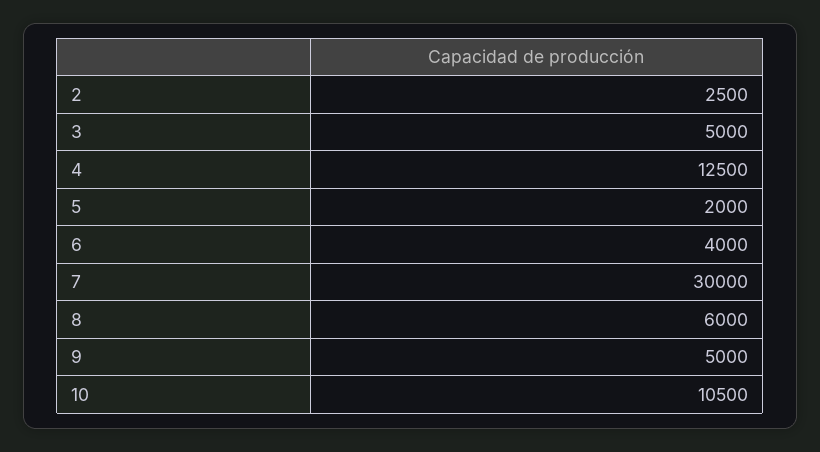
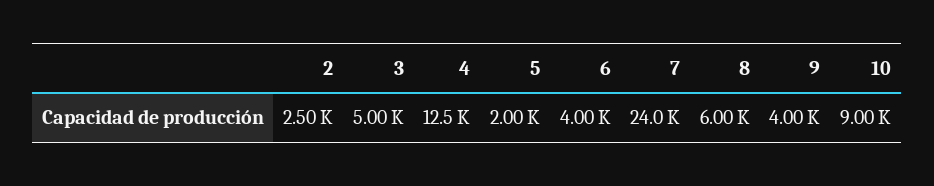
  {
    "2": 2500,
    "3": 5000,
    "4": 12500,
    "5": 2000,
    "6": 4000,
-   "7": 30000,
+   "7": 24000,
    "8": 6000,
-   "9": 5000,
+   "9": 4000,
-   "10": 10500
+   "10": 9000
  }

